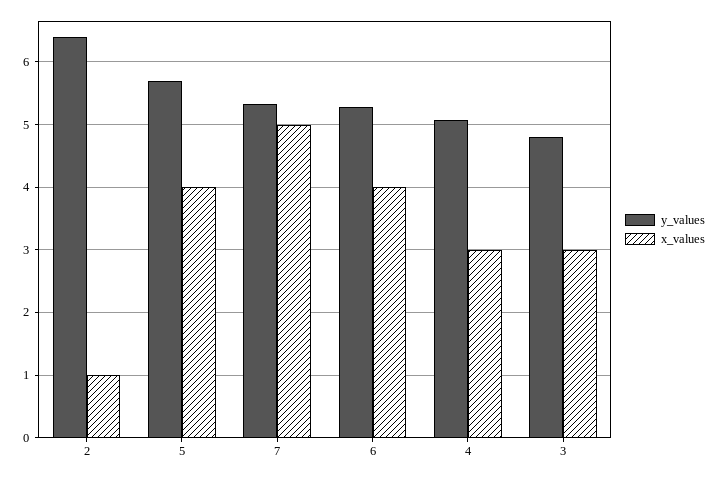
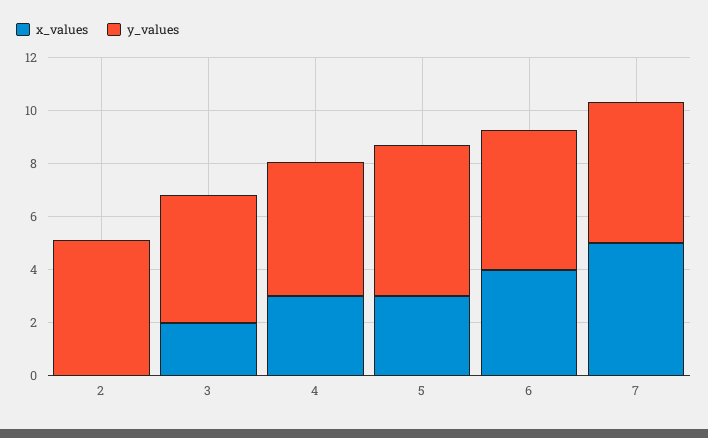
  {
    "y_values": {
-     "2": 6.4,
+     "2": 5,
      "5": 5.7,
      "7": 5.3,
      "6": 5.3,
      "4": 5.1,
      "3": 4.8
    },
    "x_values": {
-     "2": 1,
+     "2": 0,
-     "5": 4,
+     "5": 3,
      "7": 5,
      "6": 4,
      "4": 3,
-     "3": 3
+     "3": 2
    }
  }

